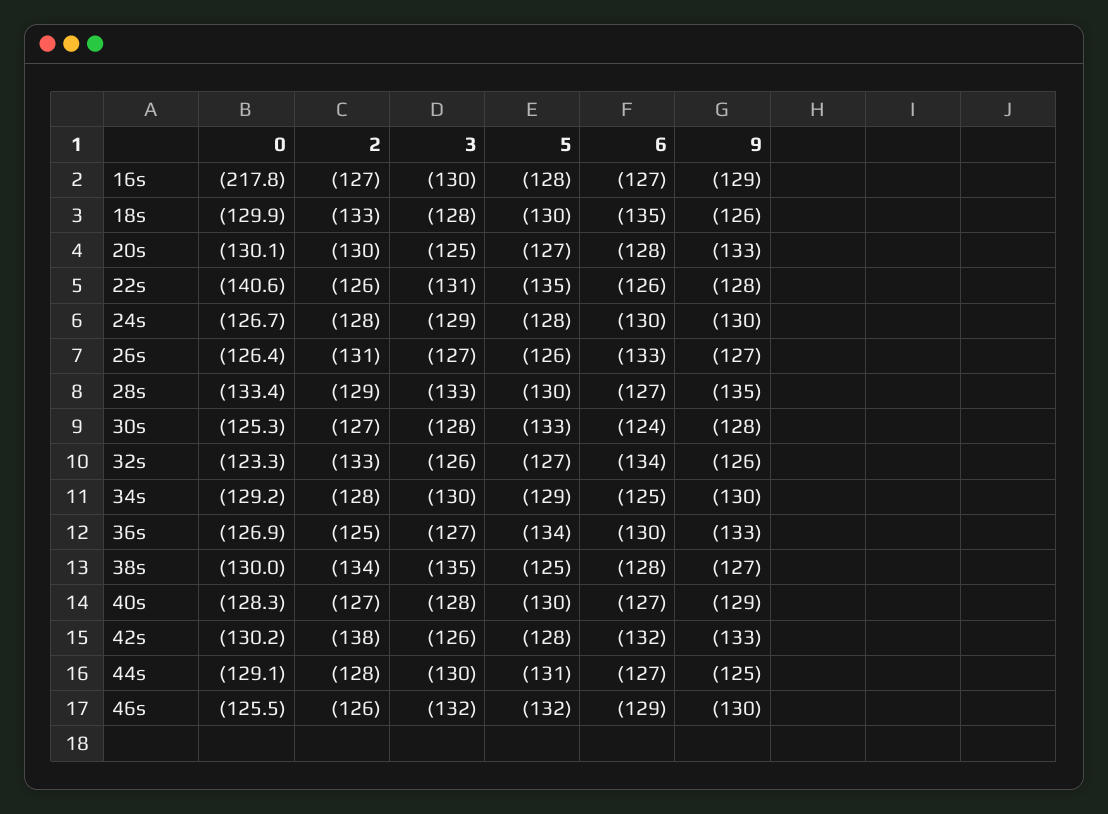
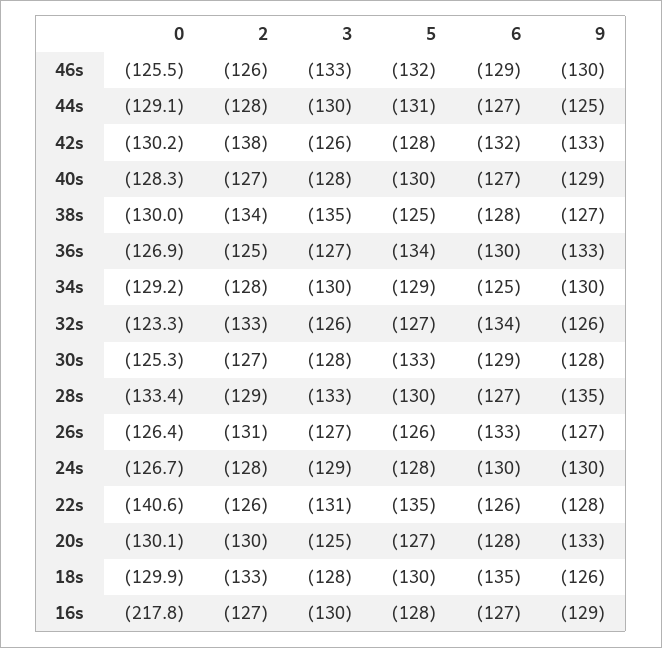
  {
    "0": {
      "16s": -217.8,
      "18s": -129.9,
      "20s": -130.1,
      "22s": -140.6,
      "24s": -126.7,
      "26s": -126.4,
      "28s": -133.4,
      "30s": -125.3,
      "32s": -123.3,
      "34s": -129.2,
      "36s": -126.9,
      "38s": -130,
      "40s": -128.3,
      "42s": -130.2,
      "44s": -129.1,
      "46s": -125.5
    },
    "2": {
      "16s": -127,
      "18s": -133,
      "20s": -130,
      "22s": -126,
      "24s": -128,
      "26s": -131,
      "28s": -129,
      "30s": -127,
      "32s": -133,
      "34s": -128,
      "36s": -125,
      "38s": -134,
      "40s": -127,
      "42s": -138,
      "44s": -128,
      "46s": -126
    },
    "3": {
      "16s": -130,
      "18s": -128,
      "20s": -125,
      "22s": -131,
      "24s": -129,
      "26s": -127,
      "28s": -133,
      "30s": -128,
      "32s": -126,
      "34s": -130,
      "36s": -127,
      "38s": -135,
      "40s": -128,
      "42s": -126,
      "44s": -130,
-     "46s": -132
+     "46s": -133
    },
    "5": {
      "16s": -128,
      "18s": -130,
      "20s": -127,
      "22s": -135,
      "24s": -128,
      "26s": -126,
      "28s": -130,
      "30s": -133,
      "32s": -127,
      "34s": -129,
      "36s": -134,
      "38s": -125,
      "40s": -130,
      "42s": -128,
      "44s": -131,
      "46s": -132
    },
    "6": {
      "16s": -127,
      "18s": -135,
      "20s": -128,
      "22s": -126,
      "24s": -130,
      "26s": -133,
      "28s": -127,
-     "30s": -124,
+     "30s": -129,
      "32s": -134,
      "34s": -125,
      "36s": -130,
      "38s": -128,
      "40s": -127,
      "42s": -132,
      "44s": -127,
      "46s": -129
    },
    "9": {
      "16s": -129,
      "18s": -126,
      "20s": -133,
      "22s": -128,
      "24s": -130,
      "26s": -127,
      "28s": -135,
      "30s": -128,
      "32s": -126,
      "34s": -130,
      "36s": -133,
      "38s": -127,
      "40s": -129,
      "42s": -133,
      "44s": -125,
      "46s": -130
    }
  }

